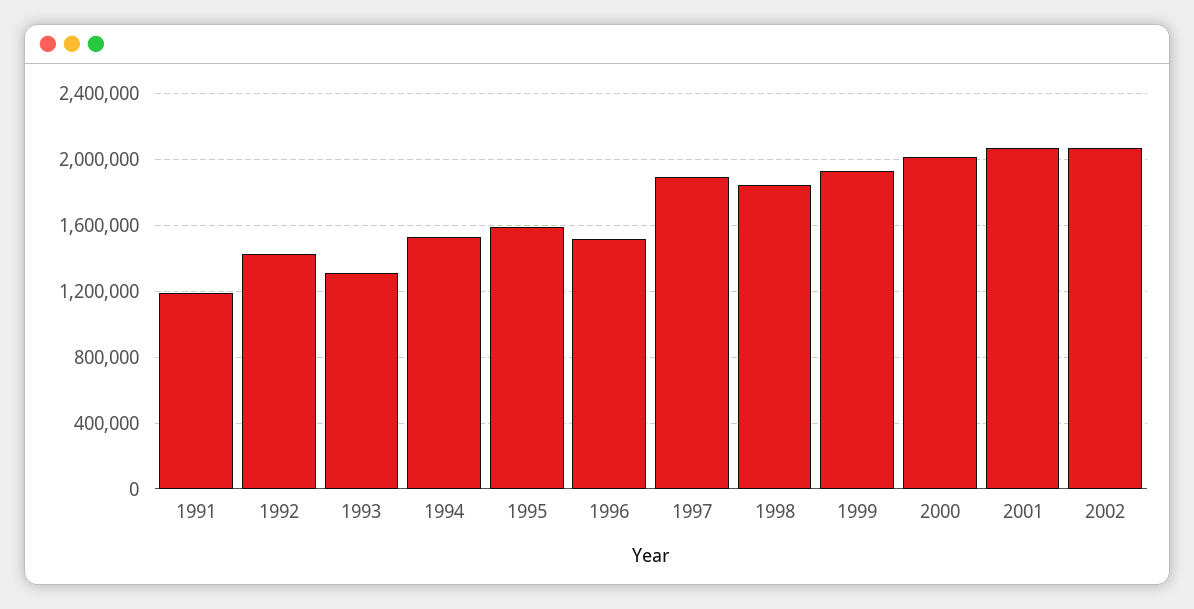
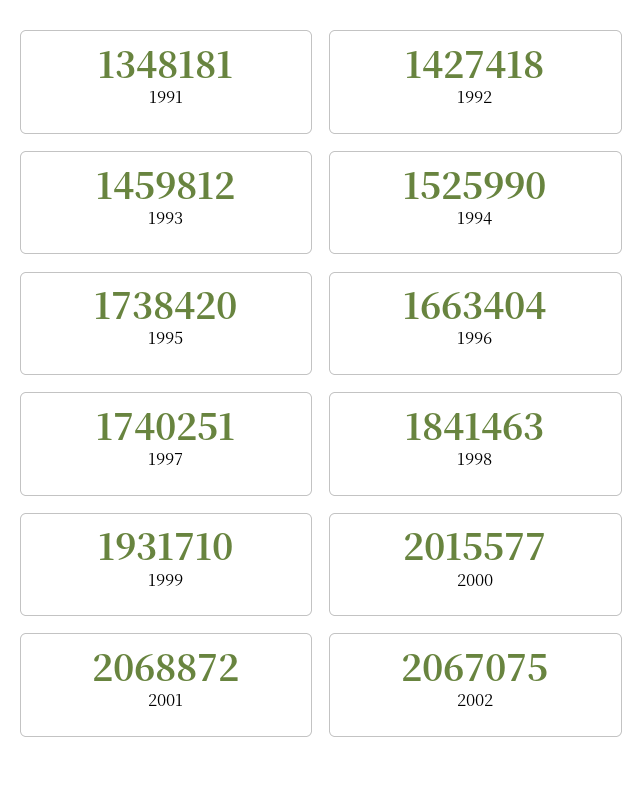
  {
-   "1991": 1200000,
+   "1991": 1348181,
    "1992": 1427418,
-   "1993": 1300000,
+   "1993": 1459812,
    "1994": 1525990,
-   "1995": 1600000,
+   "1995": 1738420,
-   "1996": 1500000,
+   "1996": 1663404,
-   "1997": 1900000,
+   "1997": 1740251,
    "1998": 1841463,
    "1999": 1931710,
    "2000": 2015577,
    "2001": 2068872,
    "2002": 2067075
  }

